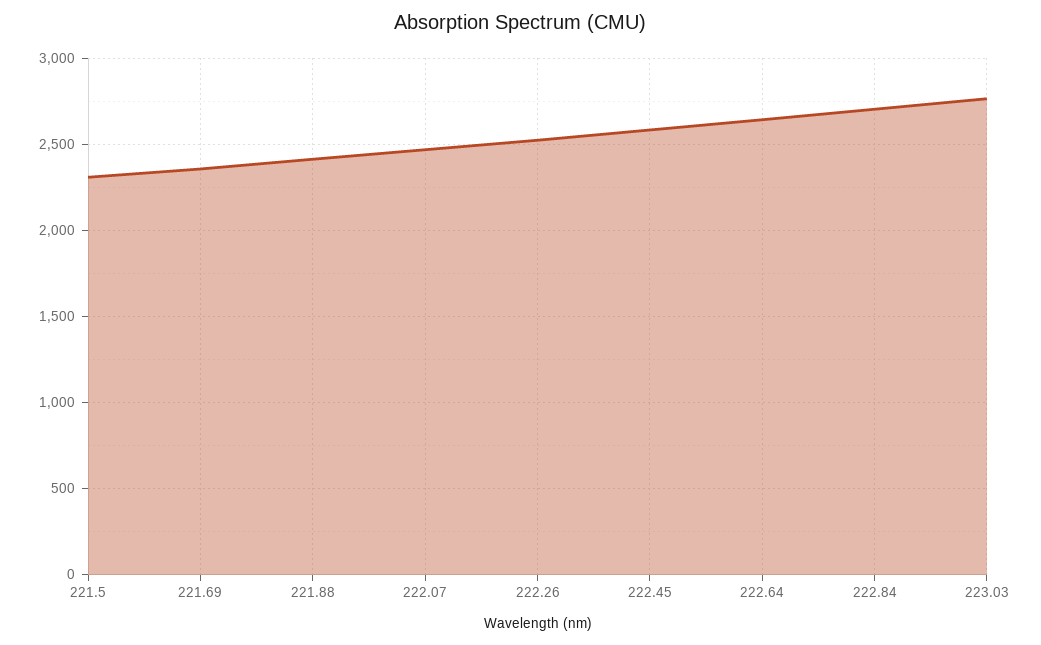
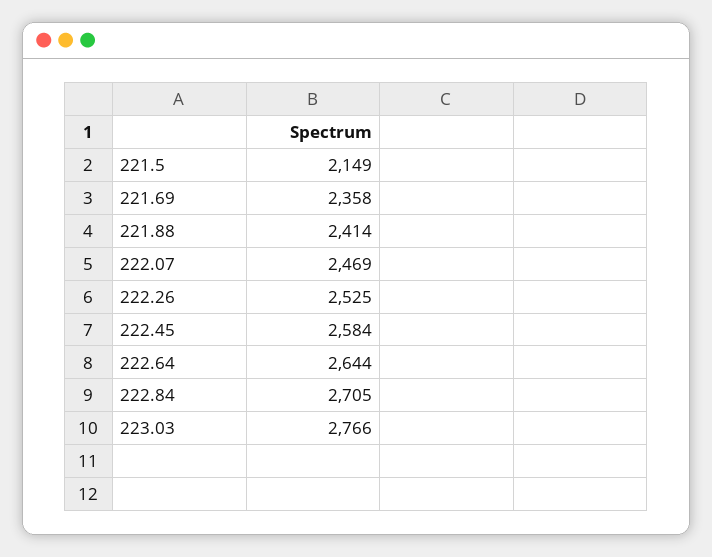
  {
-   "221.5": 2300,
+   "221.5": 2149,
    "221.69": 2358,
    "221.88": 2414,
    "222.07": 2469,
    "222.26": 2525,
    "222.45": 2584,
    "222.64": 2644,
    "222.84": 2705,
    "223.03": 2766
  }

